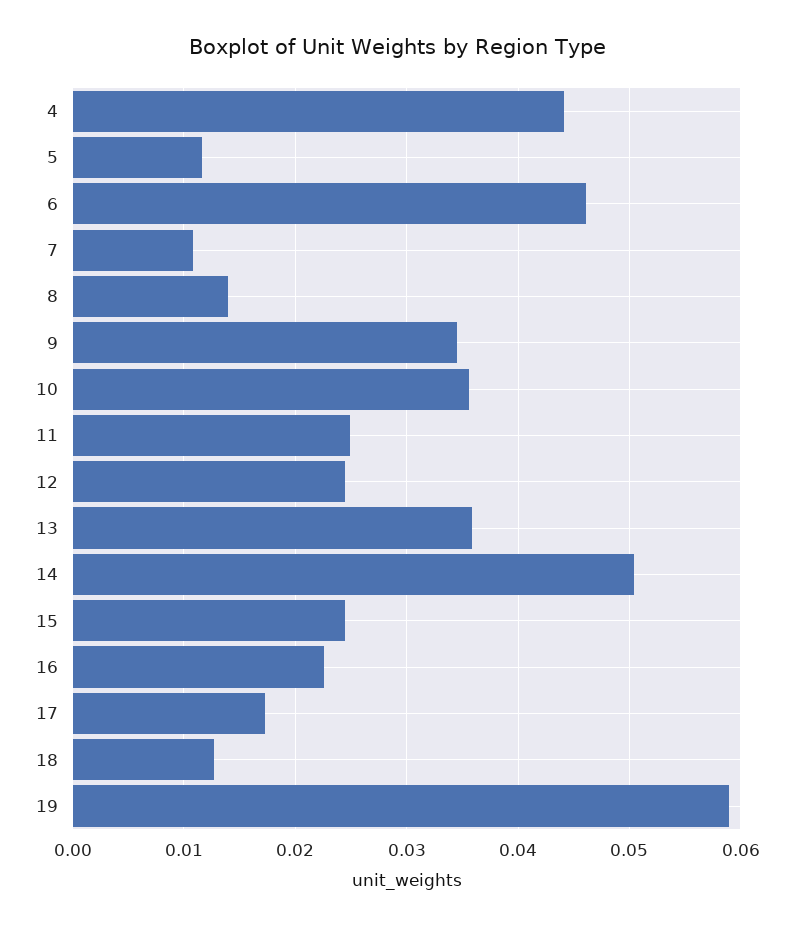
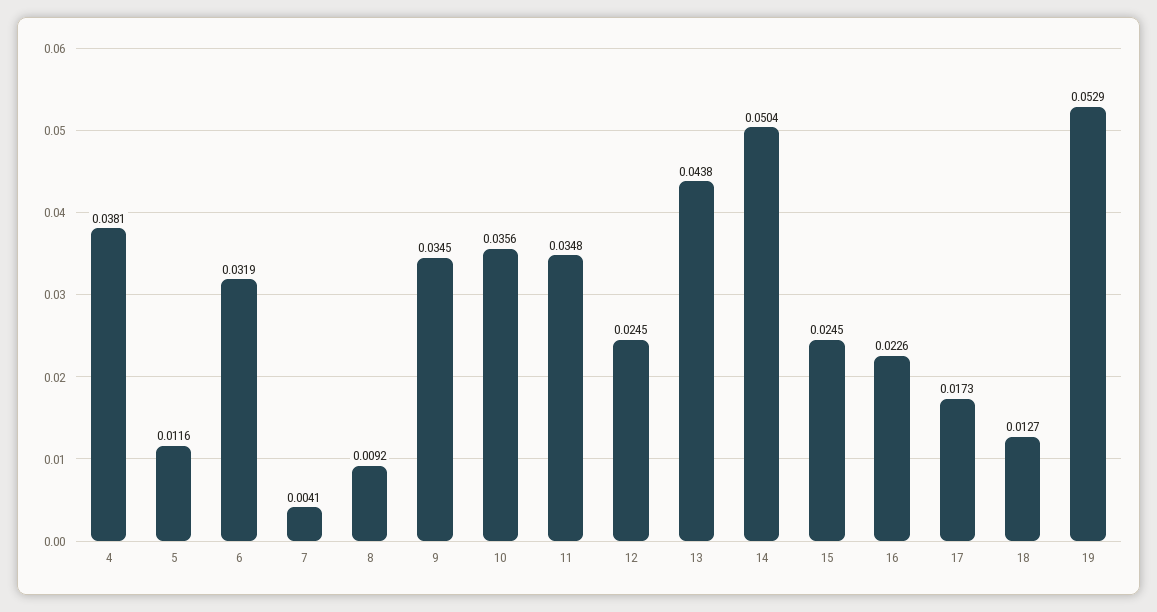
  {
-   "4": 0.044,
+   "4": 0.0381,
    "5": 0.0116,
-   "6": 0.046,
+   "6": 0.0319,
-   "7": 0.011,
+   "7": 0.0041,
-   "8": 0.014,
+   "8": 0.0092,
    "9": 0.0345,
    "10": 0.0356,
-   "11": 0.025,
+   "11": 0.0348,
    "12": 0.0245,
-   "13": 0.036,
+   "13": 0.0438,
    "14": 0.0504,
    "15": 0.0245,
    "16": 0.0226,
    "17": 0.0173,
    "18": 0.0127,
-   "19": 0.059
+   "19": 0.0529
  }

